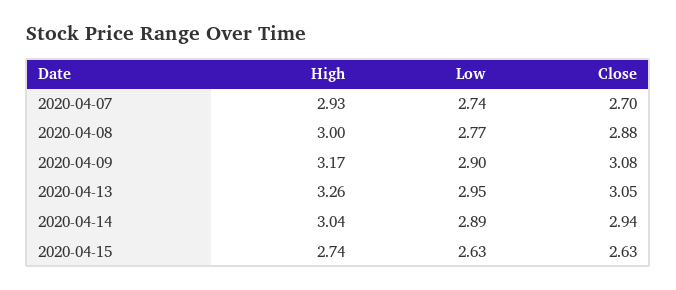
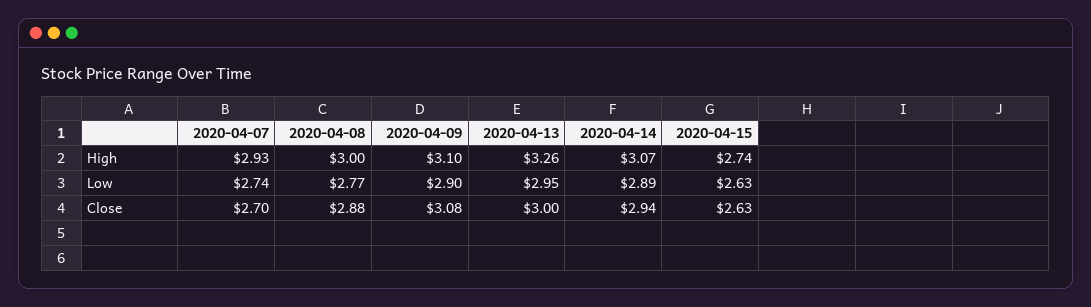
  {
    "High": {
      "2020-04-07": 2.93,
      "2020-04-08": 3,
-     "2020-04-09": 3.17,
+     "2020-04-09": 3.1,
      "2020-04-13": 3.26,
-     "2020-04-14": 3.04,
+     "2020-04-14": 3.07,
      "2020-04-15": 2.74
    },
    "Low": {
      "2020-04-07": 2.74,
      "2020-04-08": 2.77,
      "2020-04-09": 2.9,
      "2020-04-13": 2.95,
      "2020-04-14": 2.89,
      "2020-04-15": 2.63
    },
    "Close": {
      "2020-04-07": 2.7,
      "2020-04-08": 2.88,
      "2020-04-09": 3.08,
-     "2020-04-13": 3.05,
+     "2020-04-13": 3,
      "2020-04-14": 2.94,
      "2020-04-15": 2.63
    }
  }

